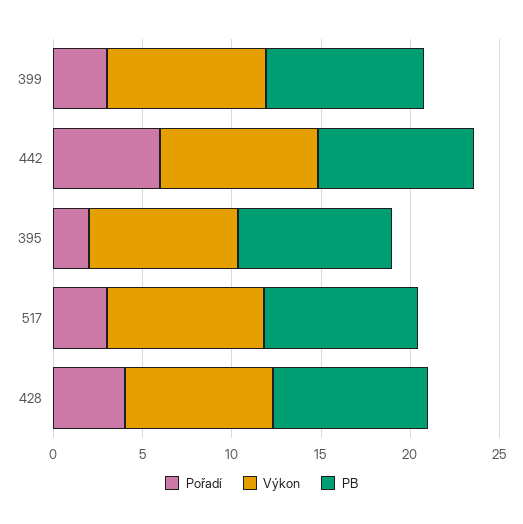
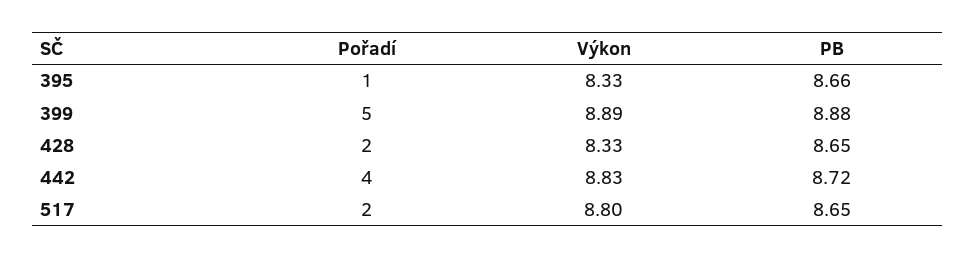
  {
    "Pořadí": {
-     "399": 3,
+     "399": 5,
-     "442": 6,
+     "442": 4,
-     "395": 2,
+     "395": 1,
-     "517": 3,
+     "517": 2,
-     "428": 4
+     "428": 2
    },
    "Výkon": {
      "399": 8.89,
      "442": 8.83,
      "395": 8.33,
      "517": 8.8,
      "428": 8.33
    },
    "PB": {
      "399": 8.88,
      "442": 8.72,
      "395": 8.66,
      "517": 8.65,
      "428": 8.65
    }
  }

